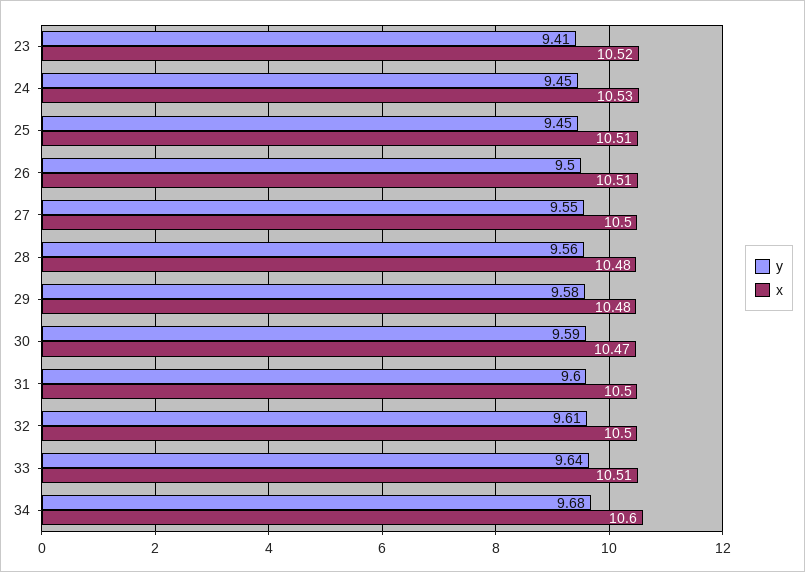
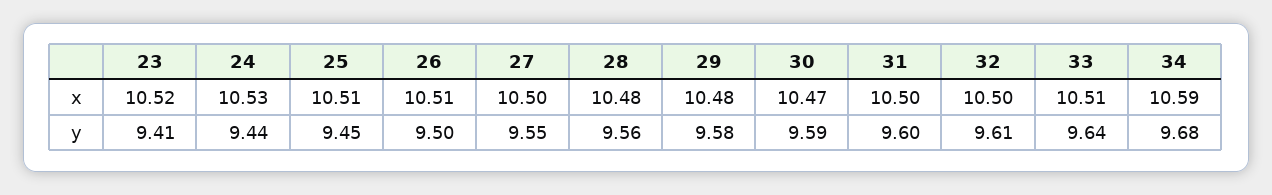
  {
    "y": {
      "23": 9.41,
-     "24": 9.45,
+     "24": 9.44,
      "25": 9.45,
      "26": 9.5,
      "27": 9.55,
      "28": 9.56,
      "29": 9.58,
      "30": 9.59,
      "31": 9.6,
      "32": 9.61,
      "33": 9.64,
      "34": 9.68
    },
    "x": {
      "23": 10.52,
      "24": 10.53,
      "25": 10.51,
      "26": 10.51,
      "27": 10.5,
      "28": 10.48,
      "29": 10.48,
      "30": 10.47,
      "31": 10.5,
      "32": 10.5,
      "33": 10.51,
-     "34": 10.6
+     "34": 10.59
    }
  }

